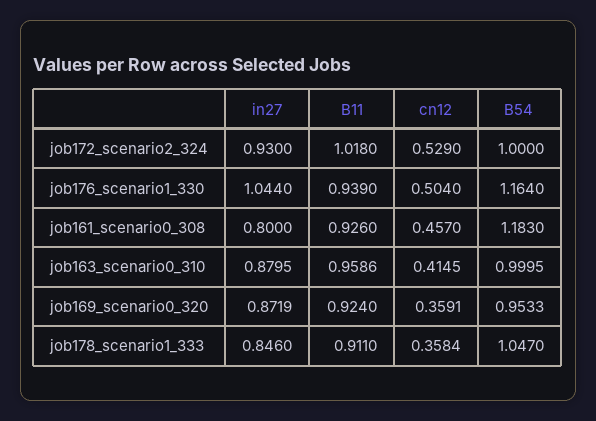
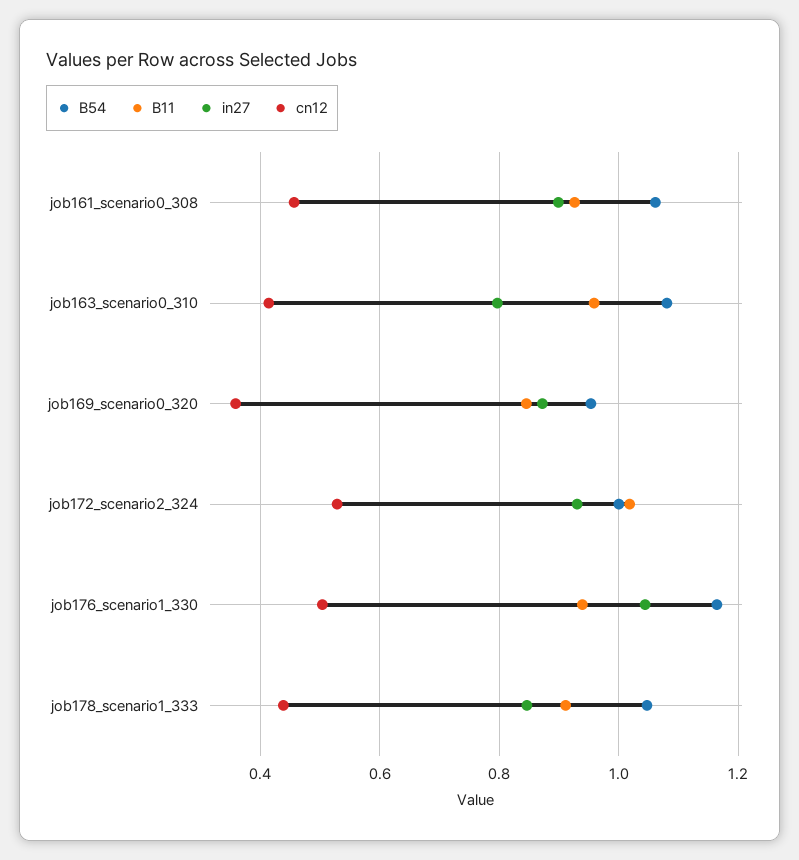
  {
    "in27": {
      "job172_scenario2_324": 0.93,
      "job176_scenario1_330": 1.044,
-     "job161_scenario0_308": 0.8,
+     "job161_scenario0_308": 0.9,
-     "job163_scenario0_310": 0.8795,
+     "job163_scenario0_310": 0.8,
      "job169_scenario0_320": 0.8719,
      "job178_scenario1_333": 0.846
    },
    "B11": {
      "job172_scenario2_324": 1.018,
      "job176_scenario1_330": 0.939,
      "job161_scenario0_308": 0.926,
      "job163_scenario0_310": 0.9586,
-     "job169_scenario0_320": 0.924,
+     "job169_scenario0_320": 0.84,
      "job178_scenario1_333": 0.911
    },
    "cn12": {
      "job172_scenario2_324": 0.529,
      "job176_scenario1_330": 0.504,
      "job161_scenario0_308": 0.457,
      "job163_scenario0_310": 0.4145,
      "job169_scenario0_320": 0.3591,
-     "job178_scenario1_333": 0.3584
+     "job178_scenario1_333": 0.44
    },
    "B54": {
      "job172_scenario2_324": 1,
      "job176_scenario1_330": 1.164,
-     "job161_scenario0_308": 1.183,
+     "job161_scenario0_308": 1.06,
-     "job163_scenario0_310": 0.9995,
+     "job163_scenario0_310": 1.08,
      "job169_scenario0_320": 0.9533,
      "job178_scenario1_333": 1.047
    }
  }

